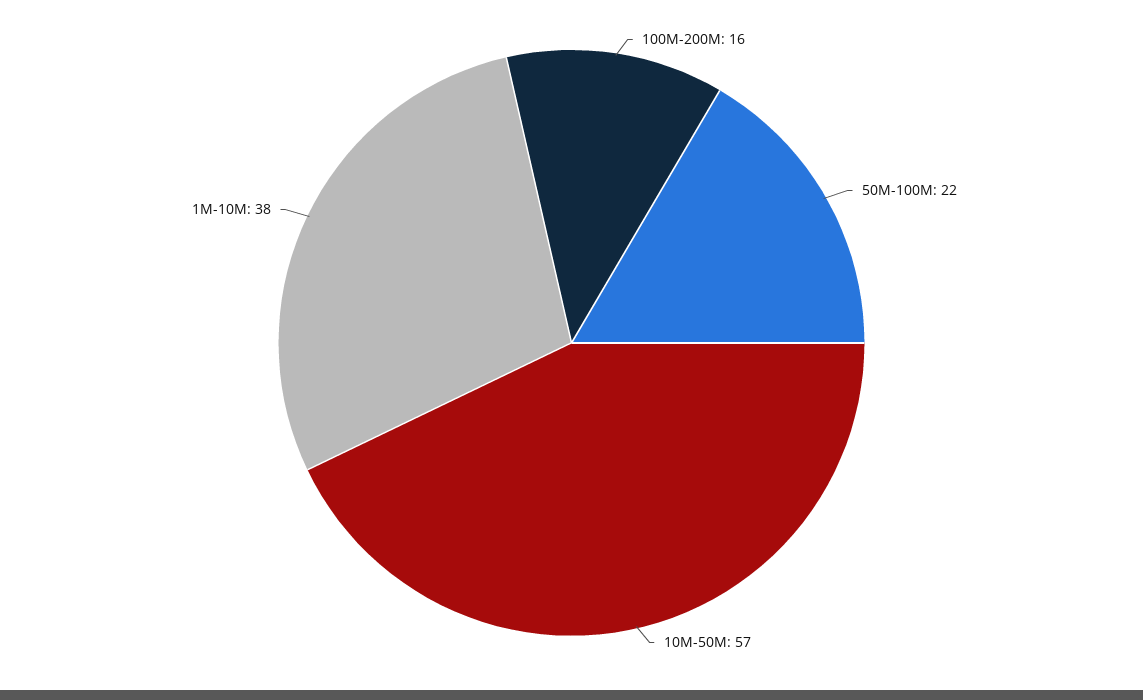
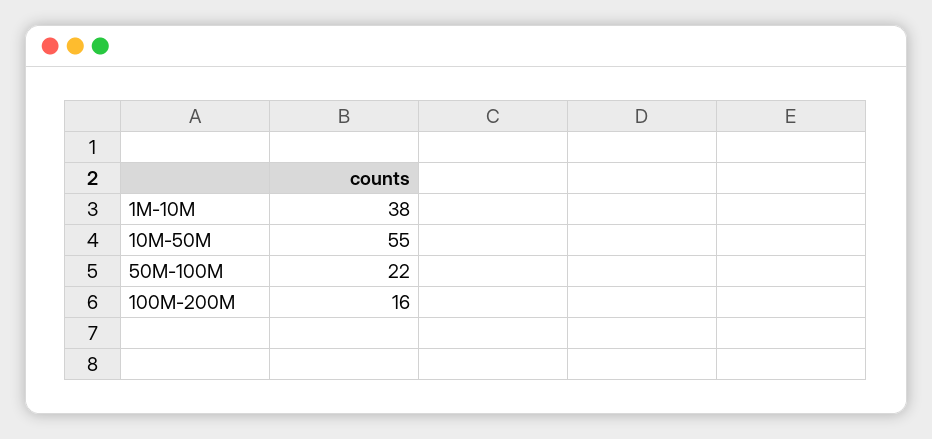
  {
    "100M-200M": 16,
    "50M-100M": 22,
-   "10M-50M": 57,
+   "10M-50M": 55,
    "1M-10M": 38
  }

